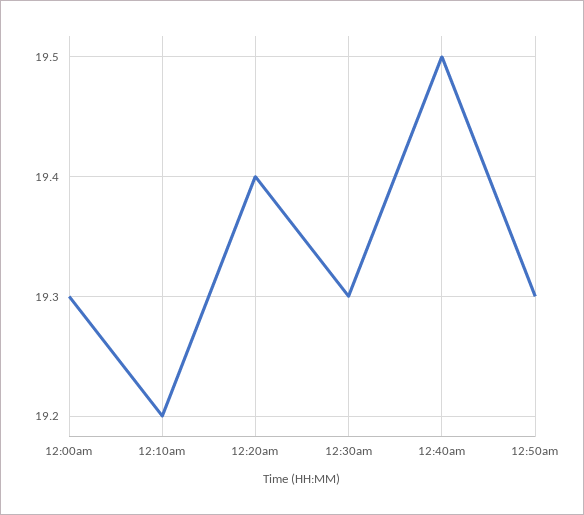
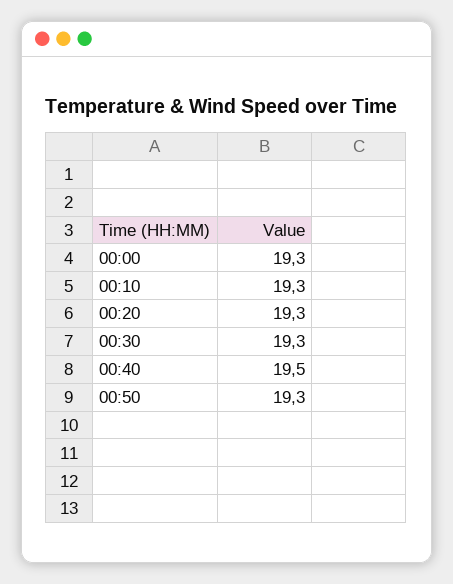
  {
    "12:00am": 19.3,
-   "12:10am": 19.2,
+   "12:10am": 19.3,
-   "12:20am": 19.4,
+   "12:20am": 19.3,
    "12:30am": 19.3,
    "12:40am": 19.5,
    "12:50am": 19.3
  }

